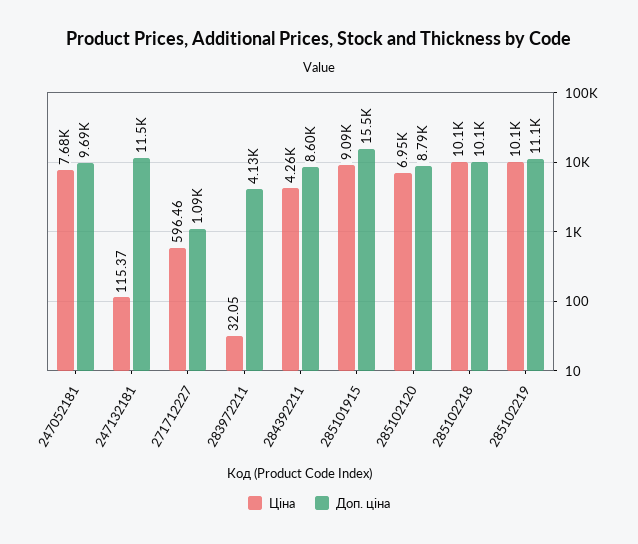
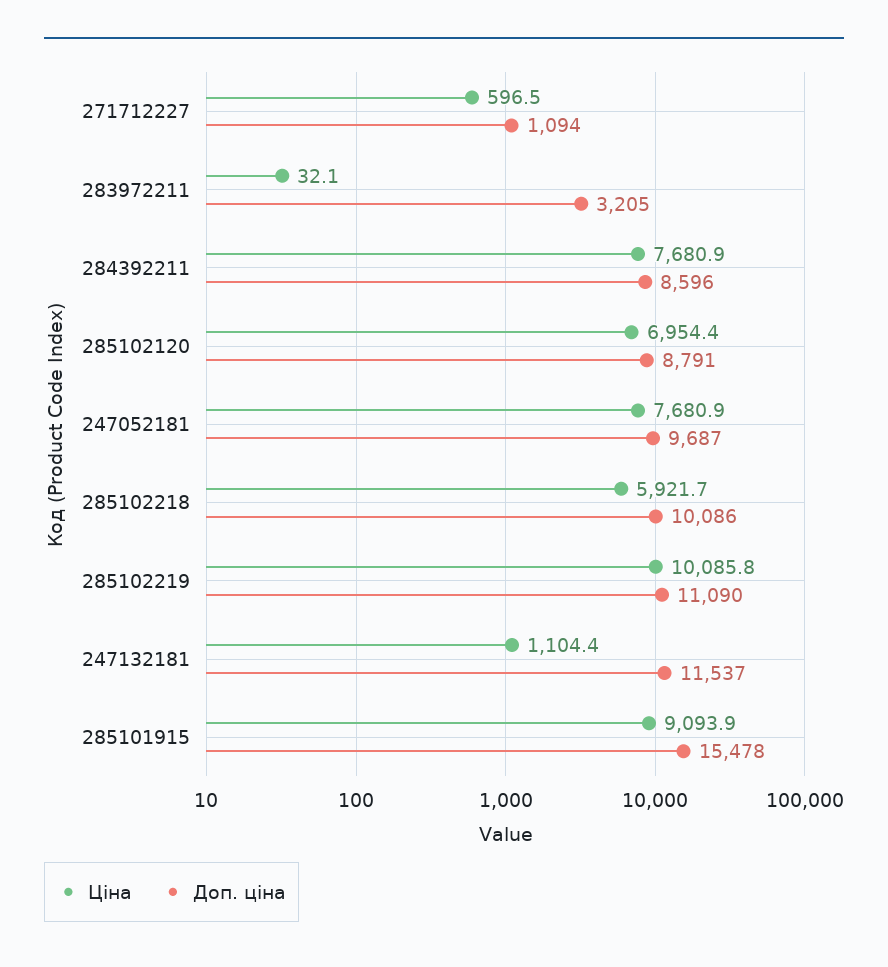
  {
    "Ціна": {
      "247052181": 7680.9,
-     "247132181": 115.37,
+     "247132181": 1104.4,
      "271712227": 596.46,
      "283972211": 32.05,
-     "284392211": 4260,
+     "284392211": 7680.9,
      "285101915": 9093.9,
      "285102120": 6954.4,
-     "285102218": 10100,
+     "285102218": 5921.7,
      "285102219": 10085.8
    },
    "Доп. ціна": {
      "247052181": 9687,
      "247132181": 11537,
      "271712227": 1094,
-     "283972211": 4130,
+     "283972211": 3205,
      "284392211": 8596,
      "285101915": 15478,
      "285102120": 8791,
      "285102218": 10086,
      "285102219": 11090
    }
  }

